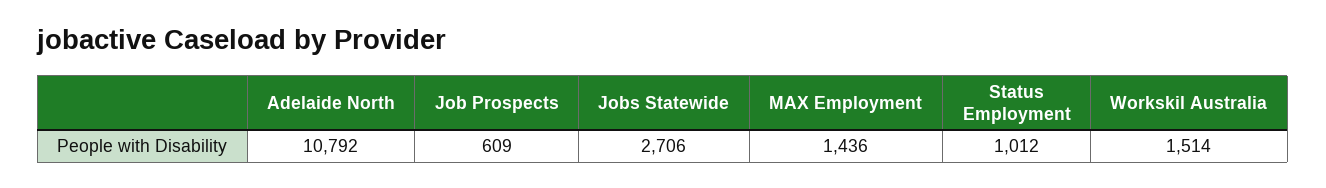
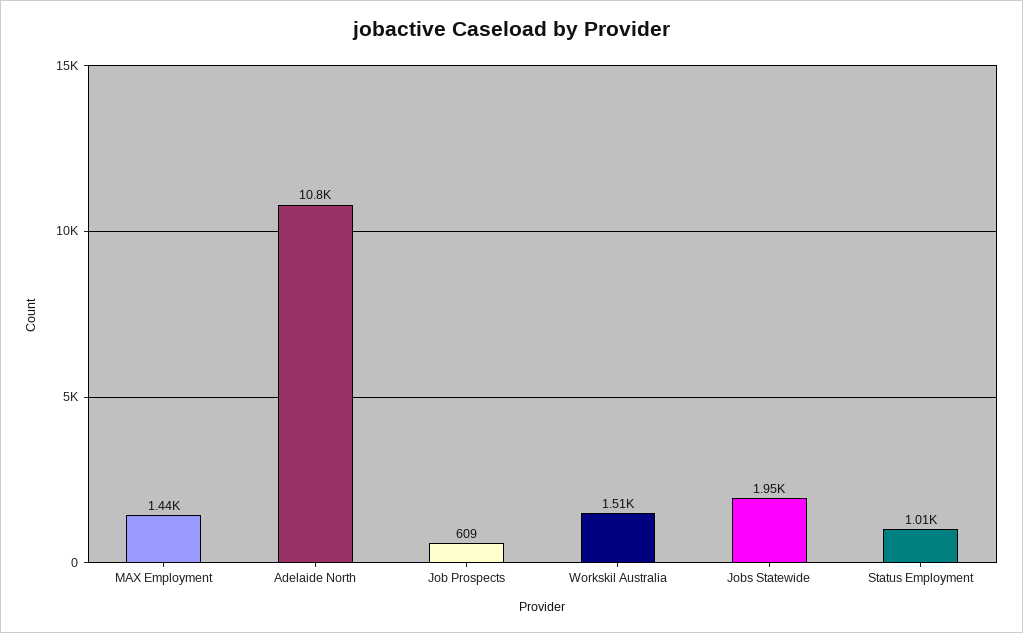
  {
    "Adelaide North": 10792,
    "Job Prospects": 609,
-   "Jobs Statewide": 2706,
+   "Jobs Statewide": 1950,
    "MAX Employment": 1436,
    "Status Employment": 1012,
    "Workskil Australia": 1514
  }

